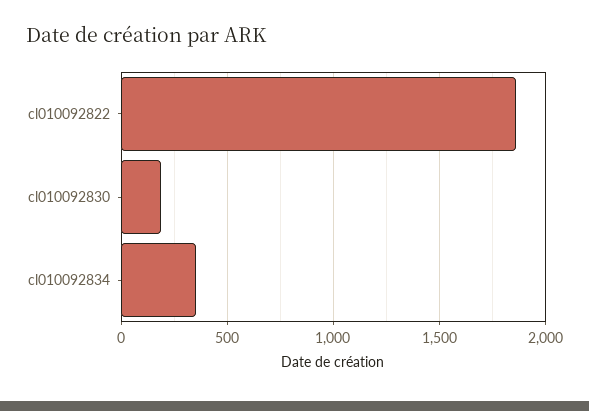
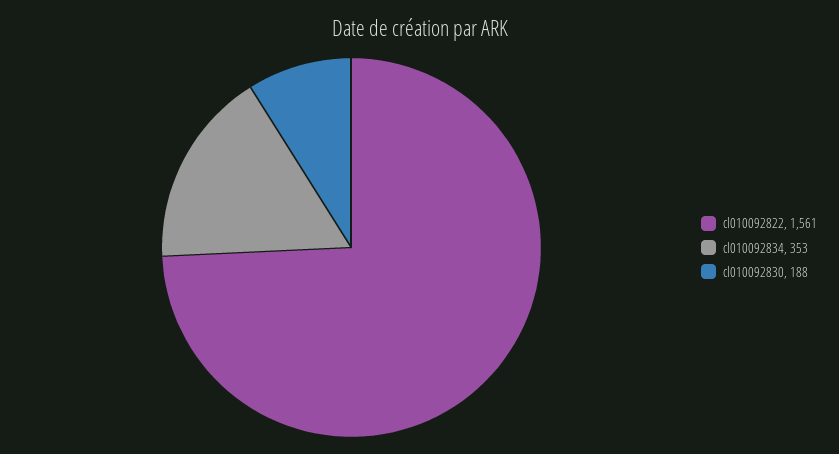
  {
-   "cl010092822": 1850,
+   "cl010092822": 1561,
    "cl010092830": 188,
    "cl010092834": 353
  }

